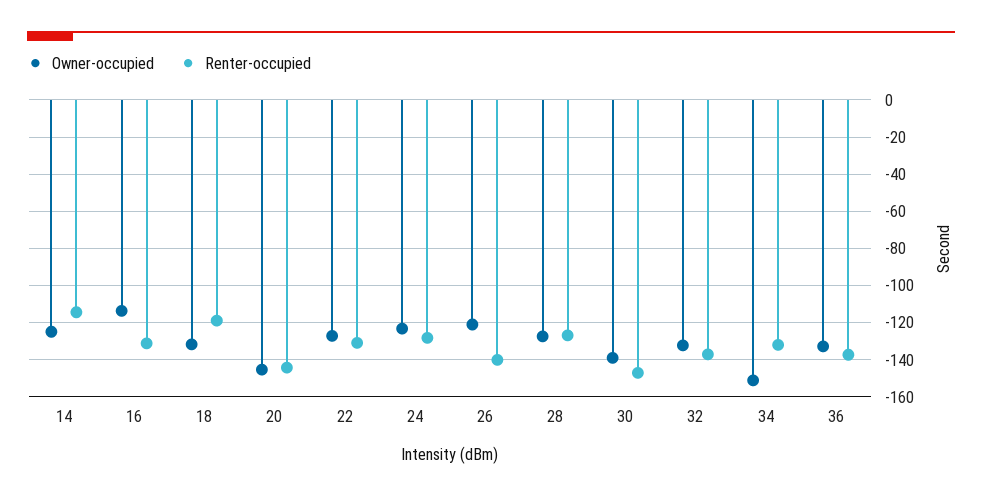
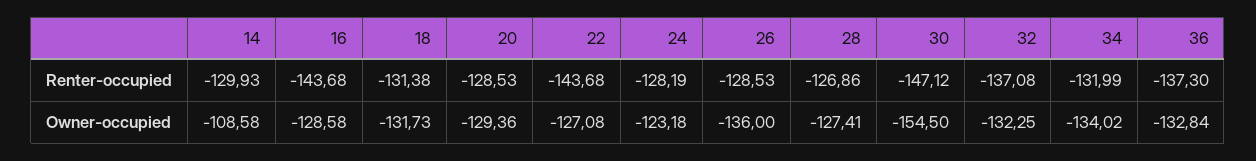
  {
    "Owner-occupied": {
-     "14": -125,
+     "14": -108.58,
-     "16": -115,
+     "16": -128.58,
      "18": -131.73,
-     "20": -145,
+     "20": -129.36,
      "22": -127.08,
      "24": -123.18,
-     "26": -120,
+     "26": -136,
      "28": -127.41,
-     "30": -140,
+     "30": -154.5,
      "32": -132.25,
-     "34": -150,
+     "34": -134.02,
      "36": -132.84
    },
    "Renter-occupied": {
-     "14": -115,
+     "14": -129.93,
-     "16": -130,
+     "16": -143.68,
-     "18": -120,
+     "18": -131.38,
-     "20": -145,
+     "20": -128.53,
-     "22": -130,
+     "22": -143.68,
      "24": -128.19,
-     "26": -140,
+     "26": -128.53,
      "28": -126.86,
      "30": -147.12,
      "32": -137.08,
      "34": -131.99,
      "36": -137.3
    }
  }

